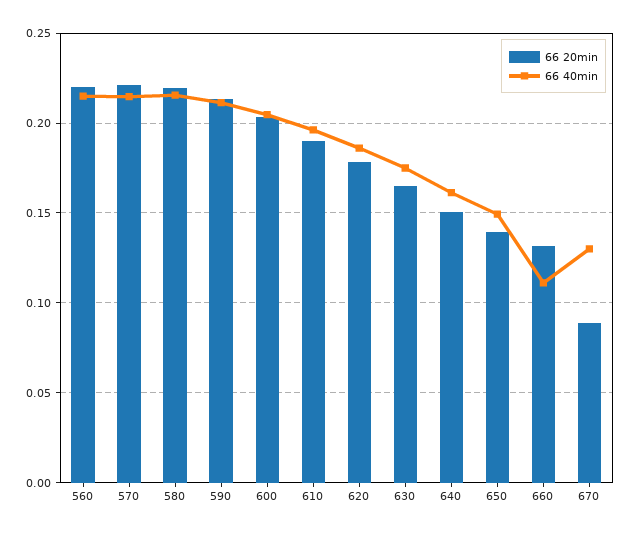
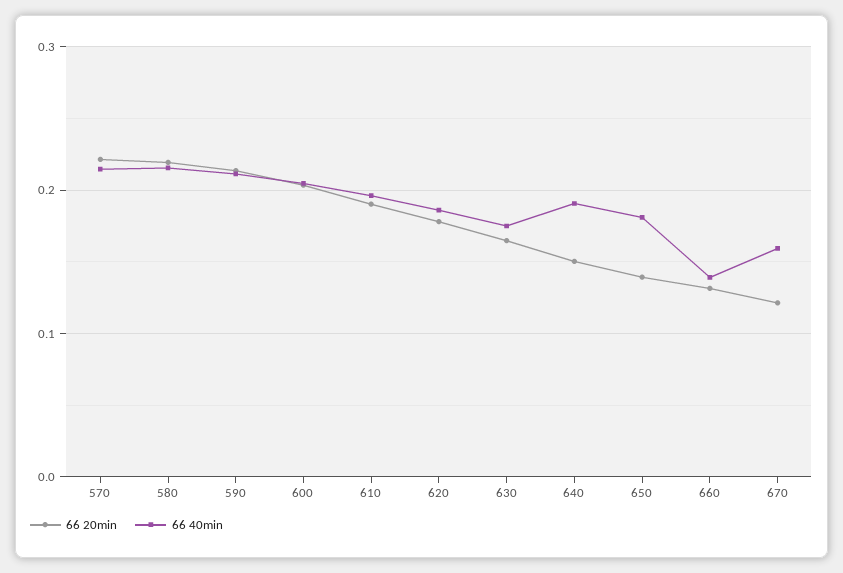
  {
    "66 20min": {
-     "560": 0.22,
      "570": 0.22,
      "580": 0.22,
      "590": 0.215,
      "600": 0.205,
      "610": 0.19,
      "620": 0.18,
      "630": 0.165,
      "640": 0.15,
      "650": 0.14,
      "660": 0.13,
-     "670": 0.09
+     "670": 0.12
    },
    "66 40min": {
-     "560": 0.215,
      "570": 0.215,
      "580": 0.215,
      "590": 0.21,
      "600": 0.205,
      "610": 0.195,
      "620": 0.185,
      "630": 0.175,
-     "640": 0.16,
+     "640": 0.19,
-     "650": 0.15,
+     "650": 0.18,
-     "660": 0.11,
+     "660": 0.14,
-     "670": 0.13
+     "670": 0.16
    }
  }

